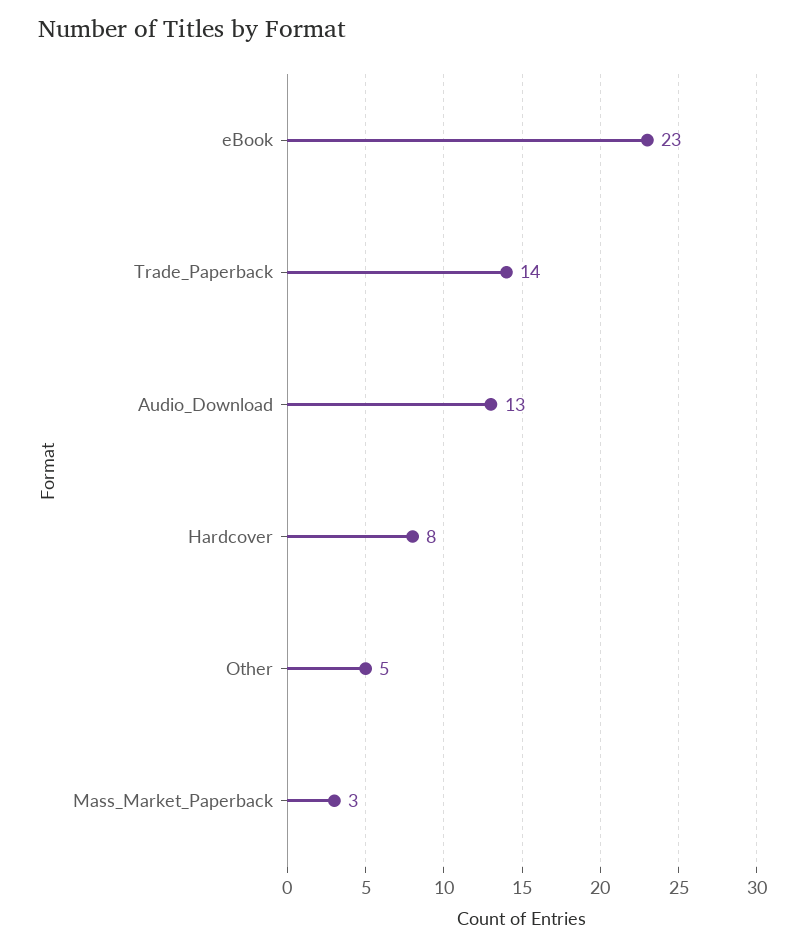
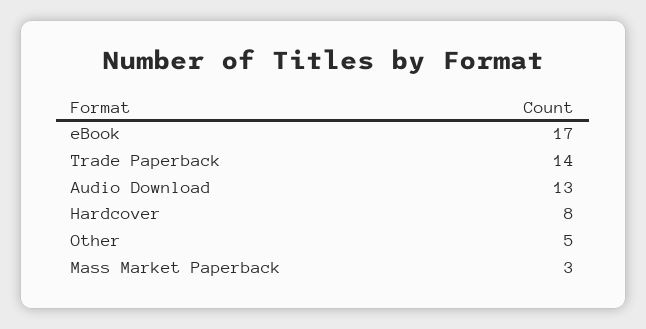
  {
-   "eBook": 23,
+   "eBook": 17,
    "Trade_Paperback": 14,
    "Audio_Download": 13,
    "Hardcover": 8,
    "Other": 5,
    "Mass_Market_Paperback": 3
  }

